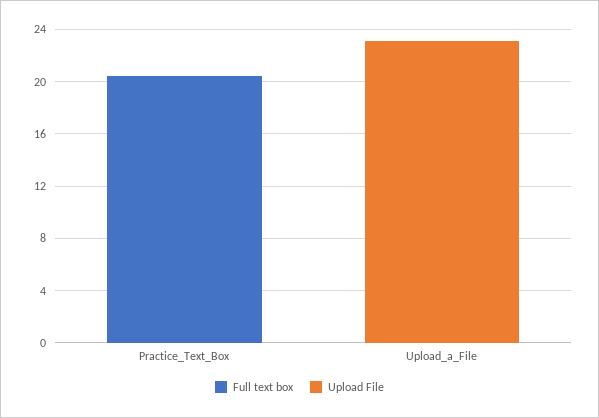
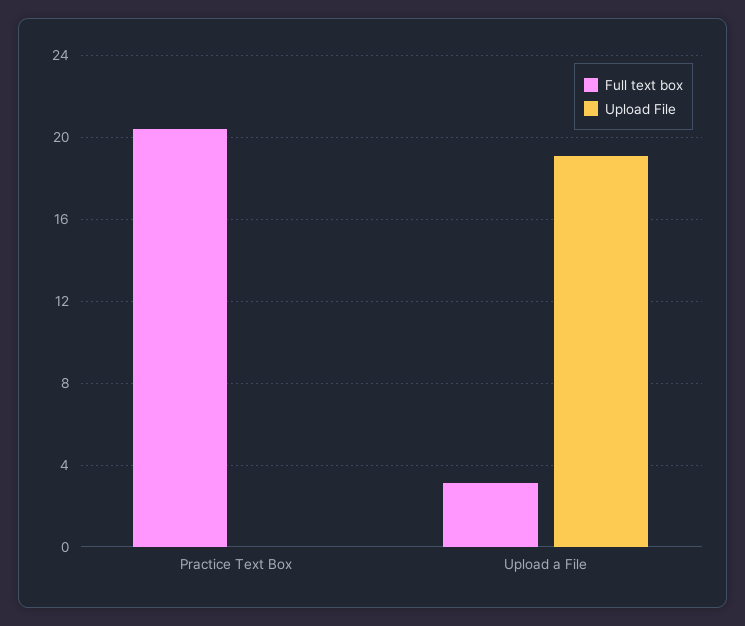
  {
    "Full text box": {
      "Practice_Text_Box": 20.5,
-     "Upload_a_File": 0
+     "Upload_a_File": 3
    },
    "Upload File": {
      "Practice_Text_Box": 0,
-     "Upload_a_File": 23
+     "Upload_a_File": 19
    }
  }

